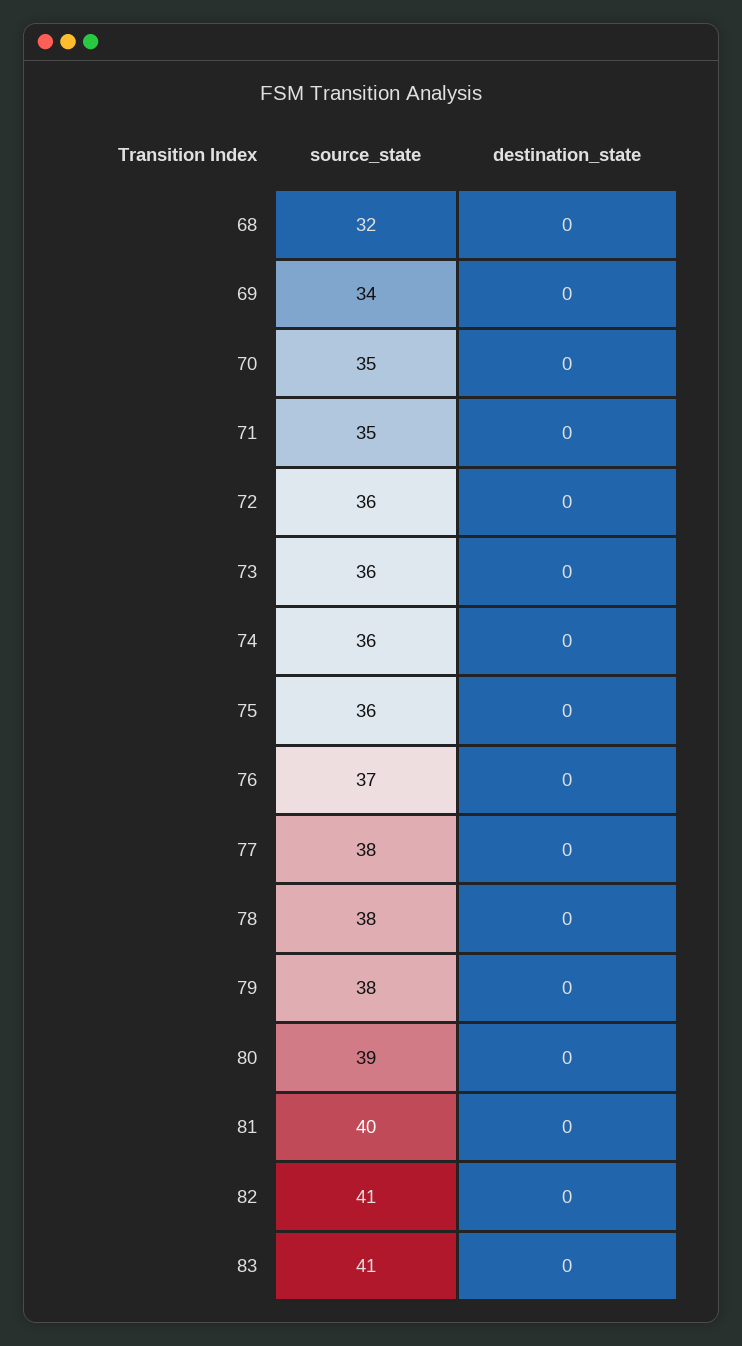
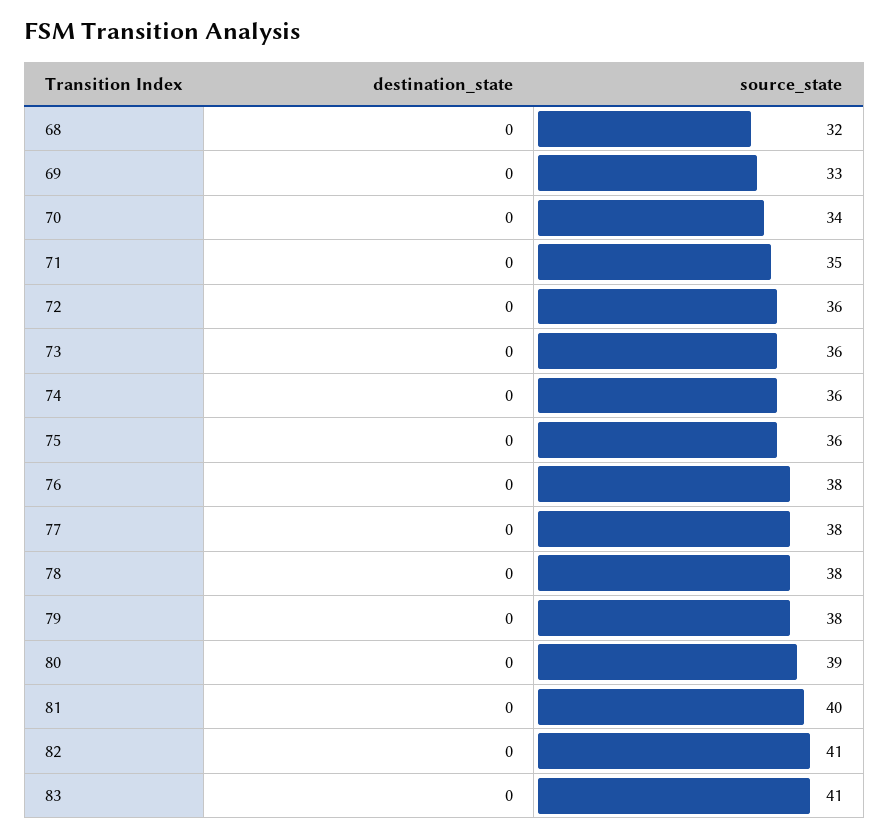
  {
    "source_state": {
      "68": 32,
-     "69": 34,
+     "69": 33,
-     "70": 35,
+     "70": 34,
      "71": 35,
      "72": 36,
      "73": 36,
      "74": 36,
      "75": 36,
-     "76": 37,
+     "76": 38,
      "77": 38,
      "78": 38,
      "79": 38,
      "80": 39,
      "81": 40,
      "82": 41,
      "83": 41
    },
    "destination_state": {
      "68": 0,
      "69": 0,
      "70": 0,
      "71": 0,
      "72": 0,
      "73": 0,
      "74": 0,
      "75": 0,
      "76": 0,
      "77": 0,
      "78": 0,
      "79": 0,
      "80": 0,
      "81": 0,
      "82": 0,
      "83": 0
    }
  }

